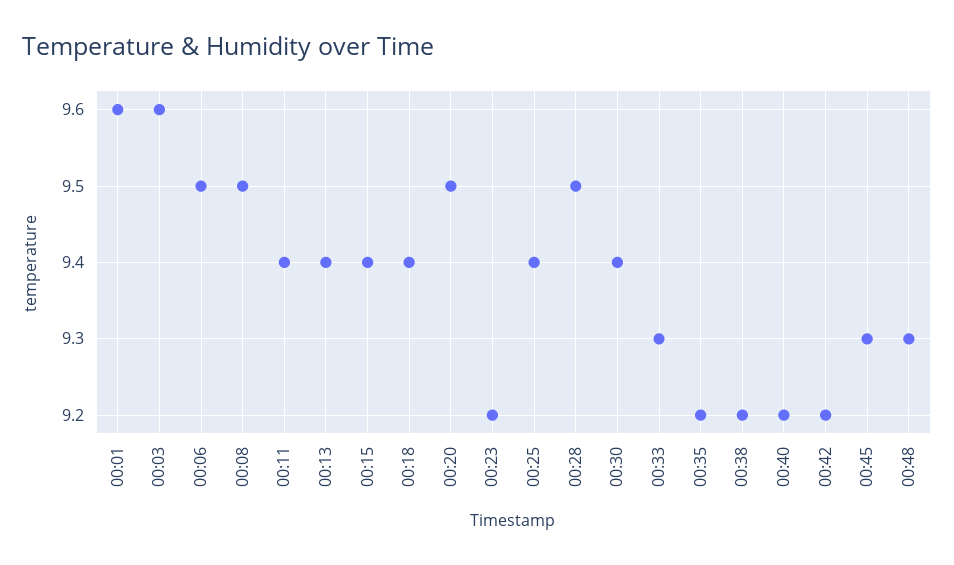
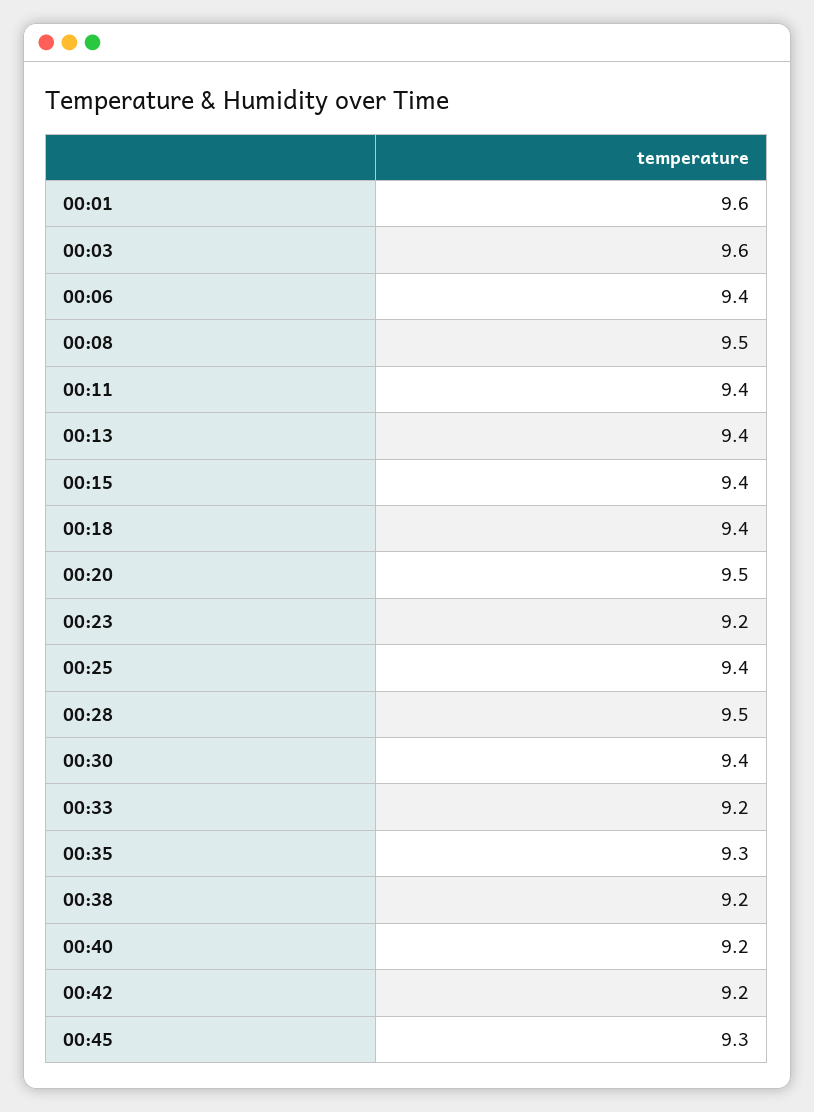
  {
    "00:01": 9.6,
    "00:03": 9.6,
-   "00:06": 9.5,
+   "00:06": 9.4,
    "00:08": 9.5,
    "00:11": 9.4,
    "00:13": 9.4,
    "00:15": 9.4,
    "00:18": 9.4,
    "00:20": 9.5,
    "00:23": 9.2,
    "00:25": 9.4,
    "00:28": 9.5,
    "00:30": 9.4,
-   "00:33": 9.3,
+   "00:33": 9.2,
-   "00:35": 9.2,
+   "00:35": 9.3,
    "00:38": 9.2,
    "00:40": 9.2,
    "00:42": 9.2,
-   "00:45": 9.3,
+   "00:45": 9.3
-   "00:48": 9.3
  }

